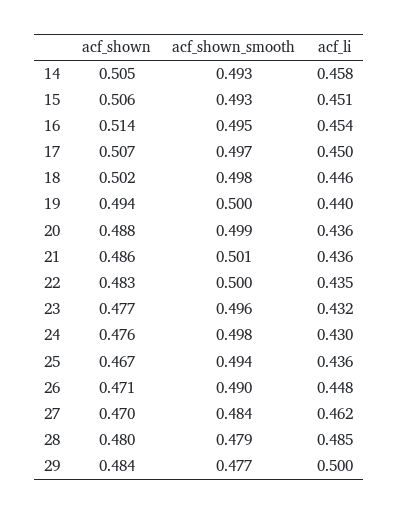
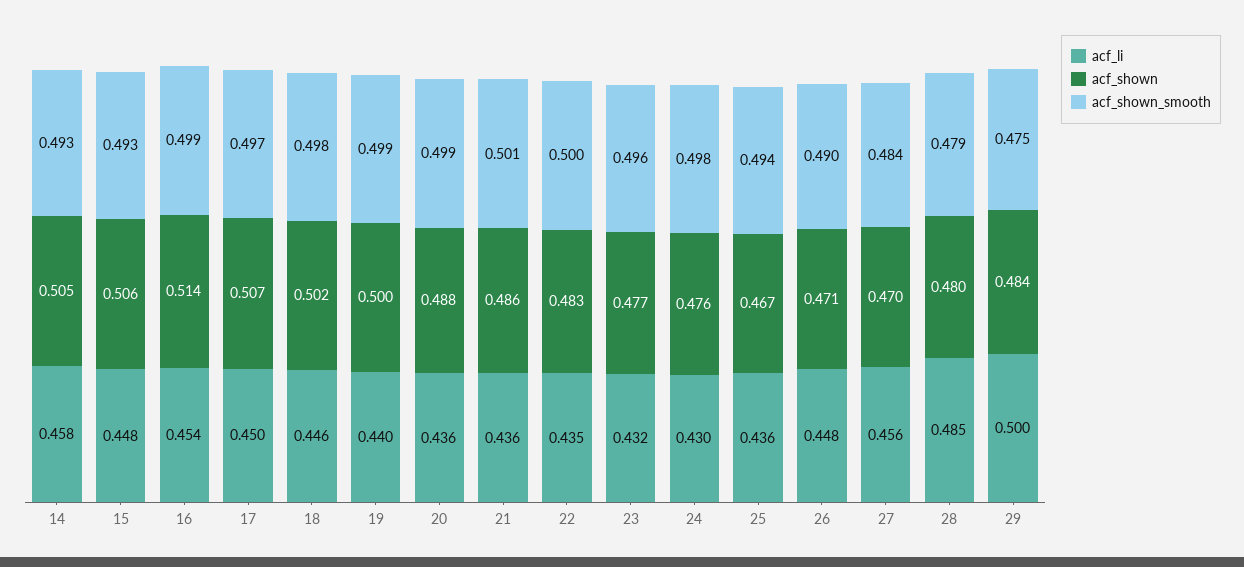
  {
    "acf_shown": {
      "14": 0.505,
      "15": 0.506,
      "16": 0.514,
      "17": 0.507,
      "18": 0.502,
-     "19": 0.494,
+     "19": 0.5,
      "20": 0.488,
      "21": 0.486,
      "22": 0.483,
      "23": 0.477,
      "24": 0.476,
      "25": 0.467,
      "26": 0.471,
      "27": 0.47,
      "28": 0.48,
      "29": 0.484
    },
    "acf_shown_smooth": {
      "14": 0.493,
      "15": 0.493,
-     "16": 0.495,
+     "16": 0.499,
      "17": 0.497,
      "18": 0.498,
-     "19": 0.5,
+     "19": 0.499,
      "20": 0.499,
      "21": 0.501,
      "22": 0.5,
      "23": 0.496,
      "24": 0.498,
      "25": 0.494,
      "26": 0.49,
      "27": 0.484,
      "28": 0.479,
-     "29": 0.477
+     "29": 0.475
    },
    "acf_li": {
      "14": 0.458,
-     "15": 0.451,
+     "15": 0.448,
      "16": 0.454,
      "17": 0.45,
      "18": 0.446,
      "19": 0.44,
      "20": 0.436,
      "21": 0.436,
      "22": 0.435,
      "23": 0.432,
      "24": 0.43,
      "25": 0.436,
      "26": 0.448,
-     "27": 0.462,
+     "27": 0.456,
      "28": 0.485,
      "29": 0.5
    }
  }

